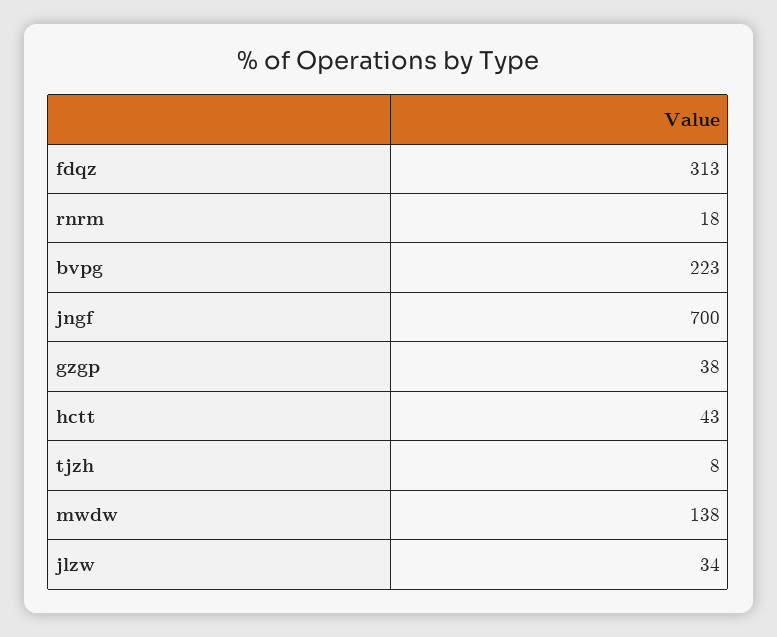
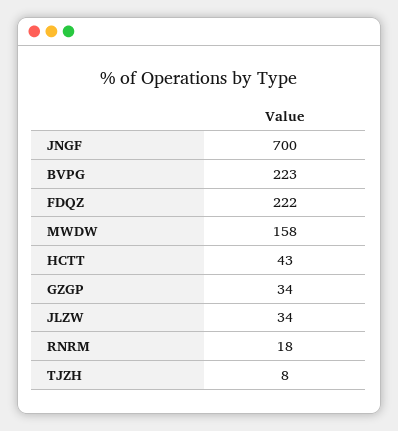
  {
-   "fdqz": 313,
+   "fdqz": 222,
    "rnrm": 18,
    "bvpg": 223,
    "jngf": 700,
-   "gzgp": 38,
+   "gzgp": 34,
    "hctt": 43,
    "tjzh": 8,
-   "mwdw": 138,
+   "mwdw": 158,
    "jlzw": 34
  }

